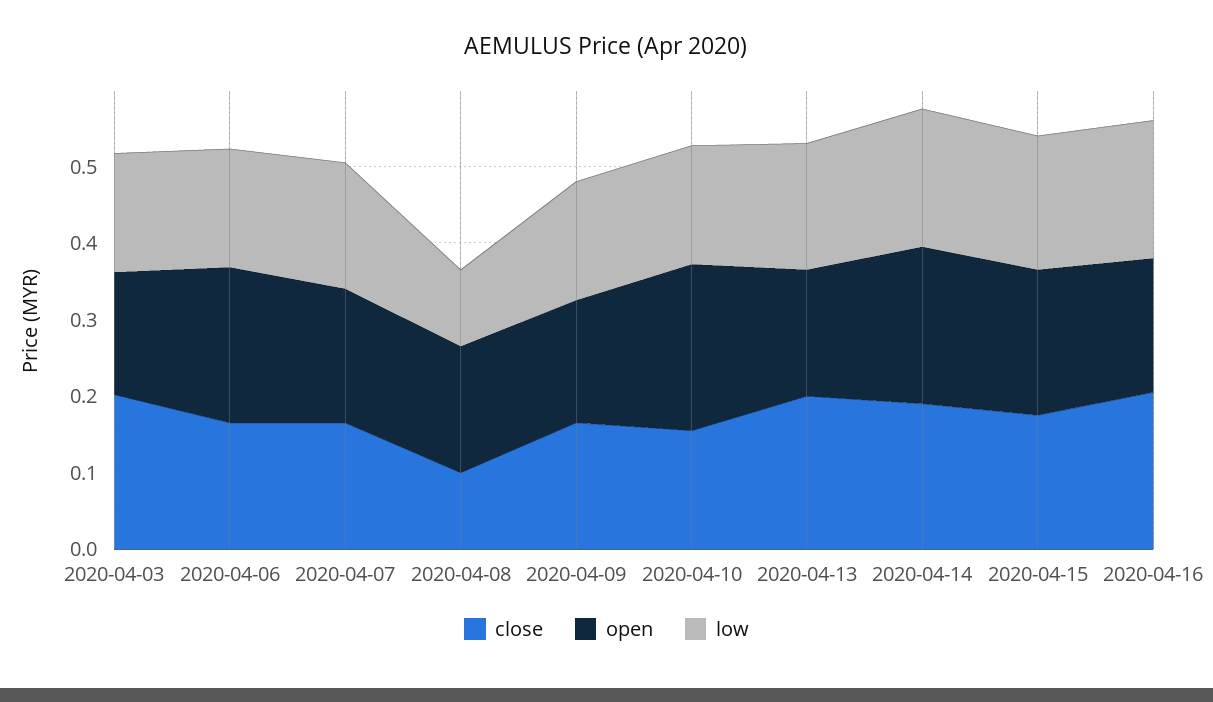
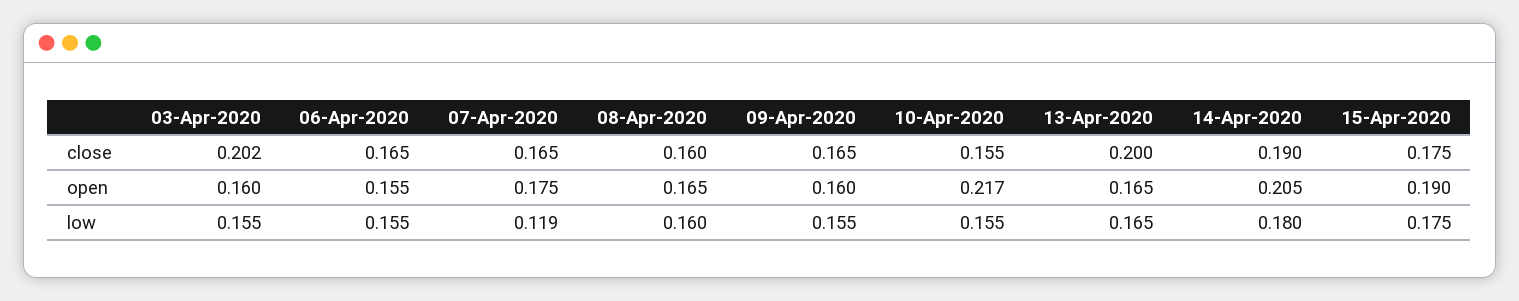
  {
    "close": {
      "2020-04-03": 0.202,
      "2020-04-06": 0.165,
      "2020-04-07": 0.165,
-     "2020-04-08": 0.1,
+     "2020-04-08": 0.16,
      "2020-04-09": 0.165,
      "2020-04-10": 0.155,
      "2020-04-13": 0.2,
      "2020-04-14": 0.19,
-     "2020-04-15": 0.175,
+     "2020-04-15": 0.175
-     "2020-04-16": 0.2
    },
    "open": {
      "2020-04-03": 0.16,
-     "2020-04-06": 0.2,
+     "2020-04-06": 0.155,
      "2020-04-07": 0.175,
      "2020-04-08": 0.165,
      "2020-04-09": 0.16,
      "2020-04-10": 0.217,
      "2020-04-13": 0.165,
      "2020-04-14": 0.205,
-     "2020-04-15": 0.19,
+     "2020-04-15": 0.19
-     "2020-04-16": 0.18
    },
    "low": {
      "2020-04-03": 0.155,
      "2020-04-06": 0.155,
-     "2020-04-07": 0.16,
+     "2020-04-07": 0.119,
-     "2020-04-08": 0.1,
+     "2020-04-08": 0.16,
      "2020-04-09": 0.155,
      "2020-04-10": 0.155,
      "2020-04-13": 0.165,
      "2020-04-14": 0.18,
-     "2020-04-15": 0.175,
+     "2020-04-15": 0.175
-     "2020-04-16": 0.18
    }
  }

